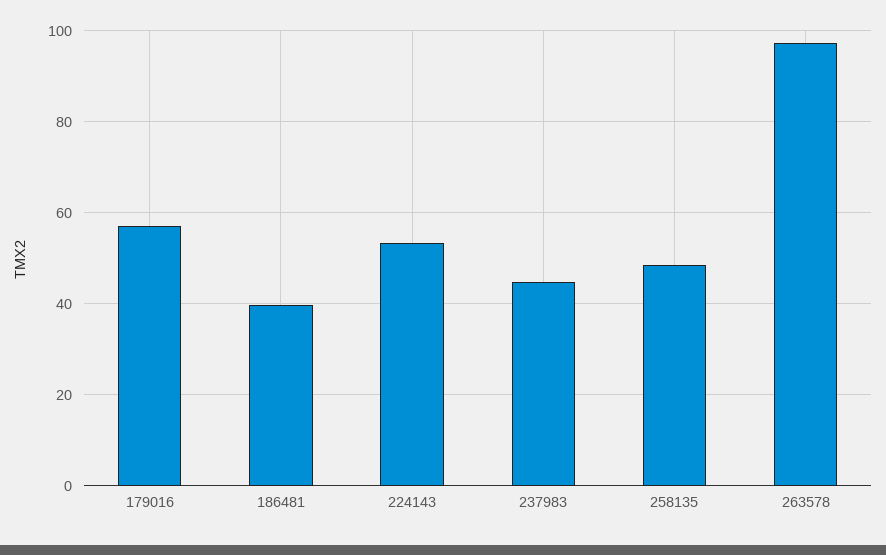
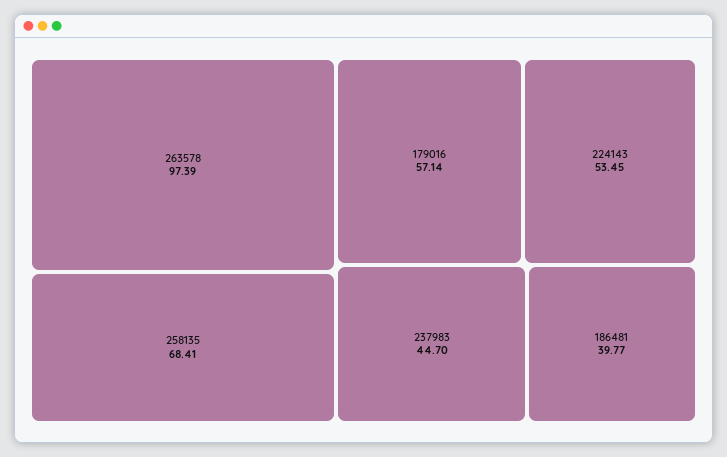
  {
    "179016": 57.14,
    "186481": 39.77,
    "224143": 53.45,
    "237983": 44.7,
-   "258135": 48,
+   "258135": 68.41,
    "263578": 97.39
  }

